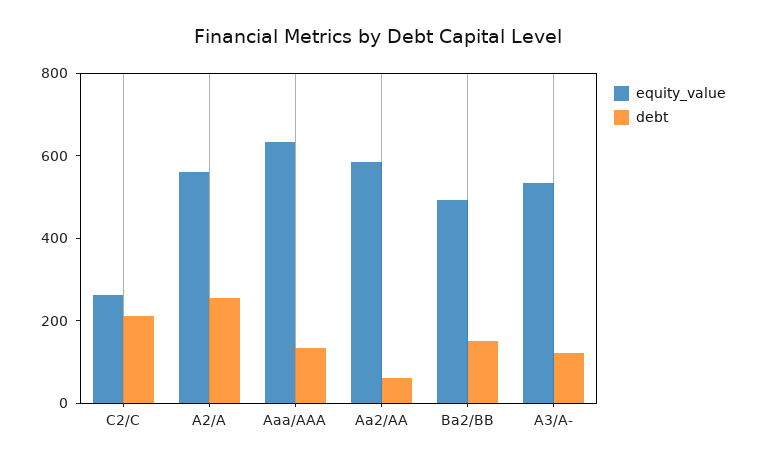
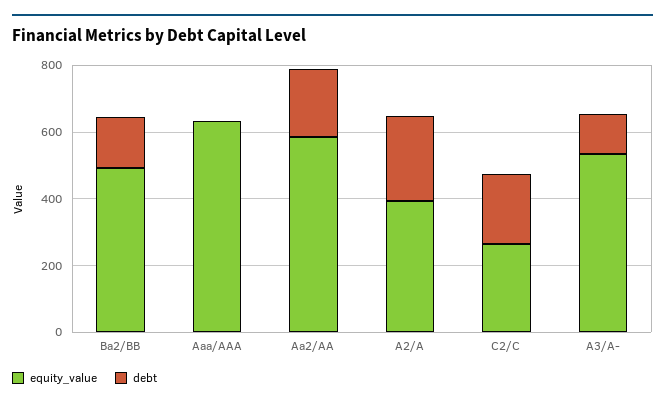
  {
    "equity_value": {
      "C2/C": 250,
-     "A2/A": 550,
+     "A2/A": 400,
      "Aaa/AAA": 650,
      "Aa2/AA": 600,
      "Ba2/BB": 500,
      "A3/A-": 550
    },
    "debt": {
      "C2/C": 200,
      "A2/A": 250,
-     "Aaa/AAA": 150,
+     "Aaa/AAA": 0,
-     "Aa2/AA": 50,
+     "Aa2/AA": 200,
      "Ba2/BB": 150,
      "A3/A-": 100
    }
  }

